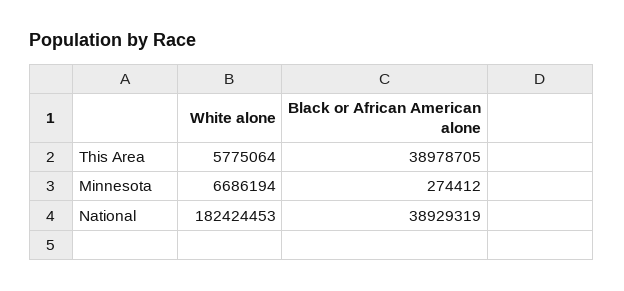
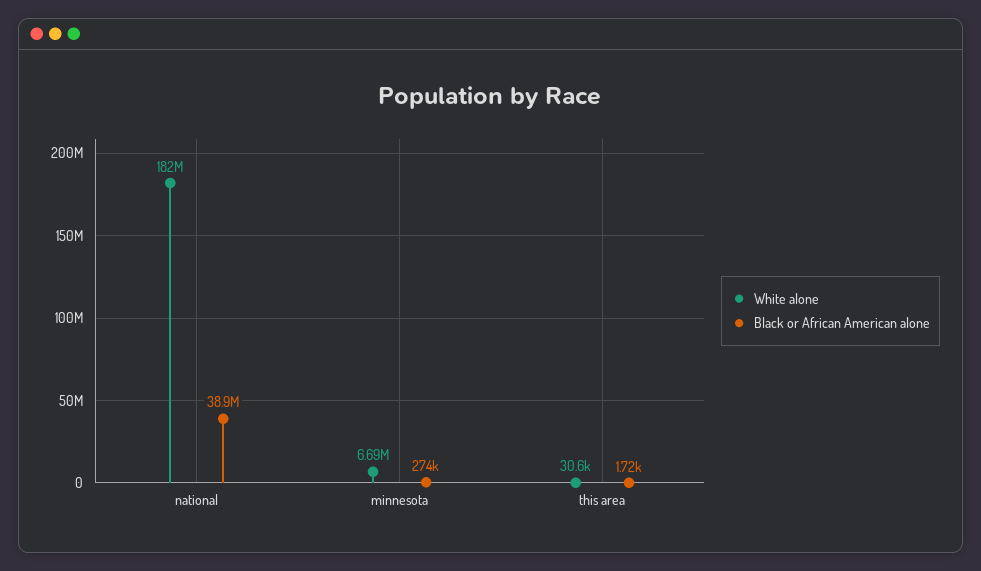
  {
    "White alone": {
-     "This Area": 5775064,
+     "This Area": 30600,
      "Minnesota": 6686194,
      "National": 182424453
    },
    "Black or African American alone": {
-     "This Area": 38978705,
+     "This Area": 1720,
      "Minnesota": 274412,
      "National": 38929319
    }
  }

